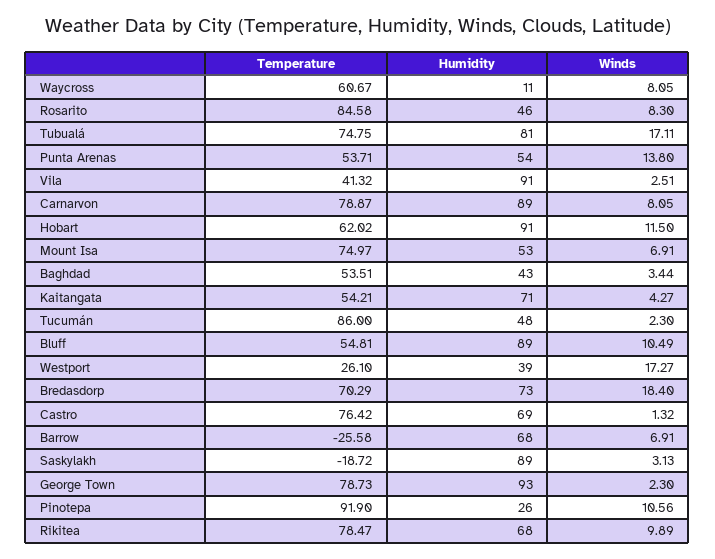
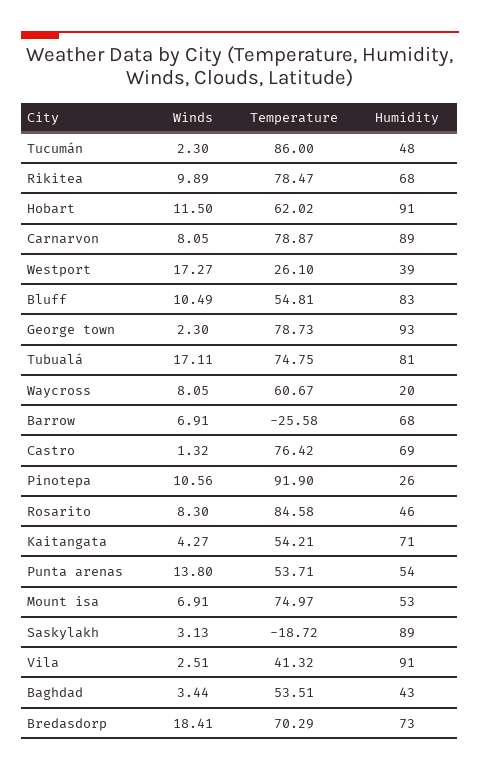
  {
    "Temperature": {
      "Waycross": 60.67,
      "Rosarito": 84.58,
      "Tubualá": 74.75,
      "Punta Arenas": 53.71,
      "Vila": 41.32,
      "Carnarvon": 78.87,
      "Hobart": 62.02,
      "Mount Isa": 74.97,
      "Baghdad": 53.51,
      "Kaitangata": 54.21,
      "Tucumán": 86,
      "Bluff": 54.81,
      "Westport": 26.1,
      "Bredasdorp": 70.29,
      "Castro": 76.42,
      "Barrow": -25.58,
      "Saskylakh": -18.72,
      "George Town": 78.73,
      "Pinotepa": 91.9,
      "Rikitea": 78.47
    },
    "Humidity": {
-     "Waycross": 11,
+     "Waycross": 20,
      "Rosarito": 46,
      "Tubualá": 81,
      "Punta Arenas": 54,
      "Vila": 91,
      "Carnarvon": 89,
      "Hobart": 91,
      "Mount Isa": 53,
      "Baghdad": 43,
      "Kaitangata": 71,
      "Tucumán": 48,
-     "Bluff": 89,
+     "Bluff": 83,
      "Westport": 39,
      "Bredasdorp": 73,
      "Castro": 69,
      "Barrow": 68,
      "Saskylakh": 89,
      "George Town": 93,
      "Pinotepa": 26,
      "Rikitea": 68
    },
    "Winds": {
      "Waycross": 8.05,
      "Rosarito": 8.3,
      "Tubualá": 17.11,
      "Punta Arenas": 13.8,
      "Vila": 2.51,
      "Carnarvon": 8.05,
      "Hobart": 11.5,
      "Mount Isa": 6.91,
      "Baghdad": 3.44,
      "Kaitangata": 4.27,
      "Tucumán": 2.3,
      "Bluff": 10.49,
      "Westport": 17.27,
-     "Bredasdorp": 18.4,
+     "Bredasdorp": 18.41,
      "Castro": 1.32,
      "Barrow": 6.91,
      "Saskylakh": 3.13,
      "George Town": 2.3,
      "Pinotepa": 10.56,
      "Rikitea": 9.89
    }
  }

